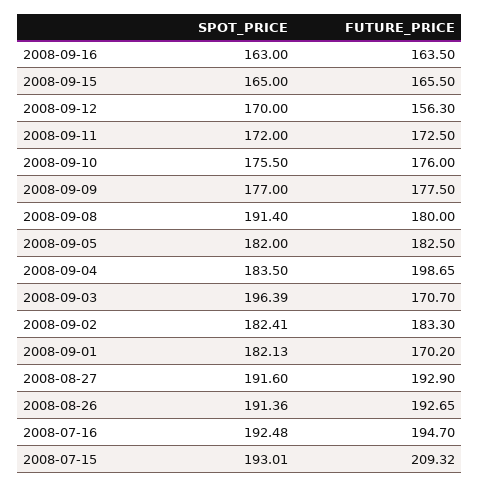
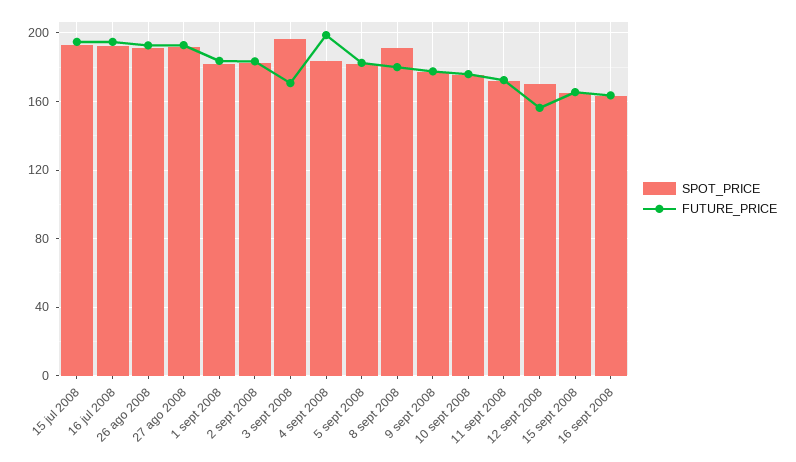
  {
    "SPOT_PRICE": {
      "2008-09-16": 163,
      "2008-09-15": 165,
      "2008-09-12": 170,
      "2008-09-11": 172,
      "2008-09-10": 175.5,
      "2008-09-09": 177,
      "2008-09-08": 191.4,
      "2008-09-05": 182,
      "2008-09-04": 183.5,
      "2008-09-03": 196.39,
      "2008-09-02": 182.41,
      "2008-09-01": 182.13,
      "2008-08-27": 191.6,
      "2008-08-26": 191.36,
      "2008-07-16": 192.48,
      "2008-07-15": 193.01
    },
    "FUTURE_PRICE": {
      "2008-09-16": 163.5,
      "2008-09-15": 165.5,
      "2008-09-12": 156.3,
      "2008-09-11": 172.5,
      "2008-09-10": 176,
      "2008-09-09": 177.5,
      "2008-09-08": 180,
      "2008-09-05": 182.5,
      "2008-09-04": 198.65,
      "2008-09-03": 170.7,
      "2008-09-02": 183.3,
-     "2008-09-01": 170.2,
+     "2008-09-01": 185,
      "2008-08-27": 192.9,
      "2008-08-26": 192.65,
      "2008-07-16": 194.7,
-     "2008-07-15": 209.32
+     "2008-07-15": 195
    }
  }

